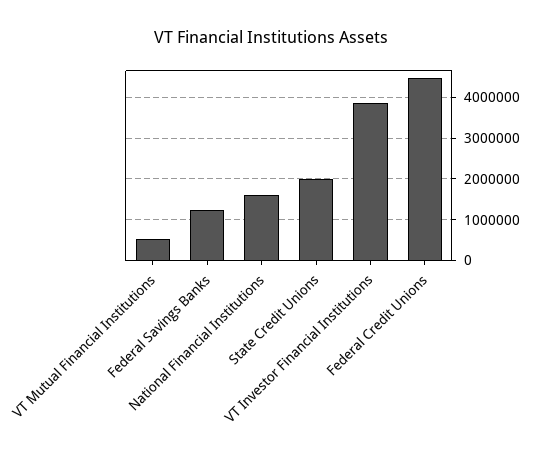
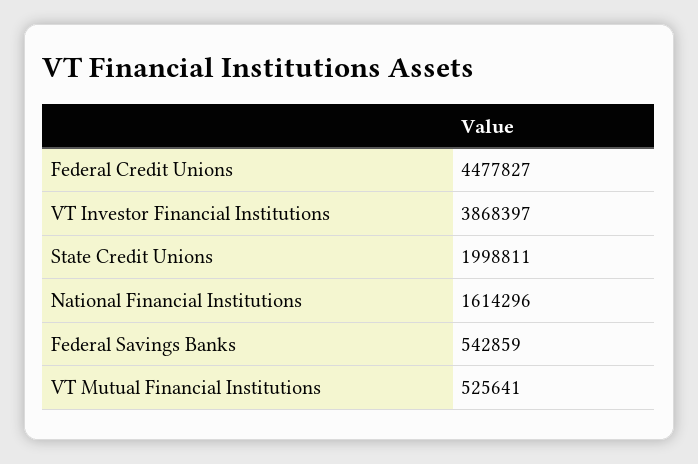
  {
    "VT Mutual Financial Institutions": 525641,
-   "Federal Savings Banks": 1200000,
+   "Federal Savings Banks": 542859,
    "National Financial Institutions": 1614296,
    "State Credit Unions": 1998811,
    "VT Investor Financial Institutions": 3868397,
    "Federal Credit Unions": 4477827
  }

